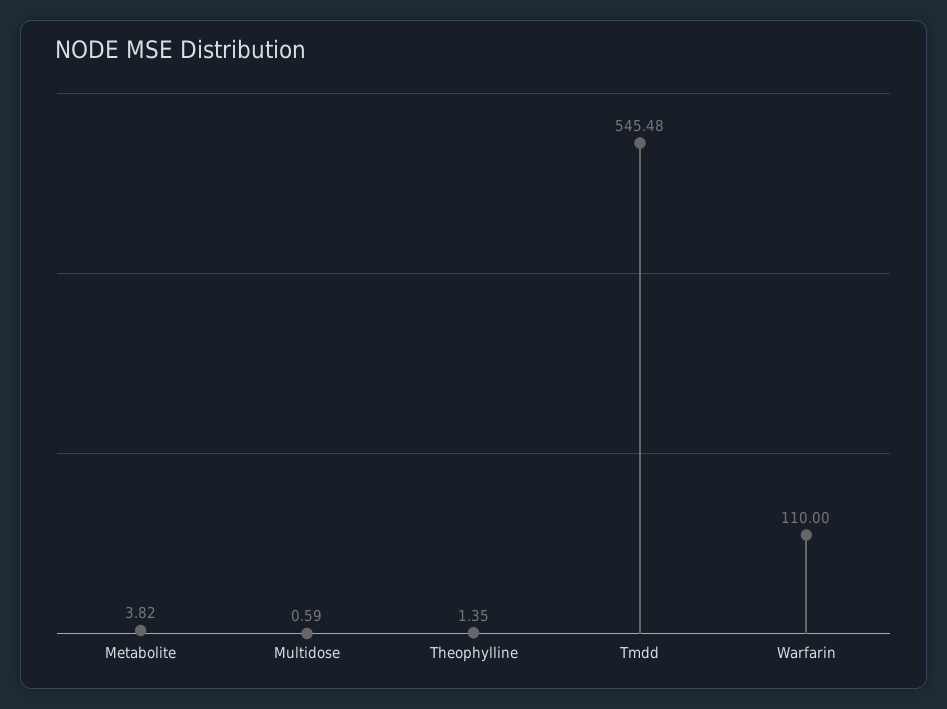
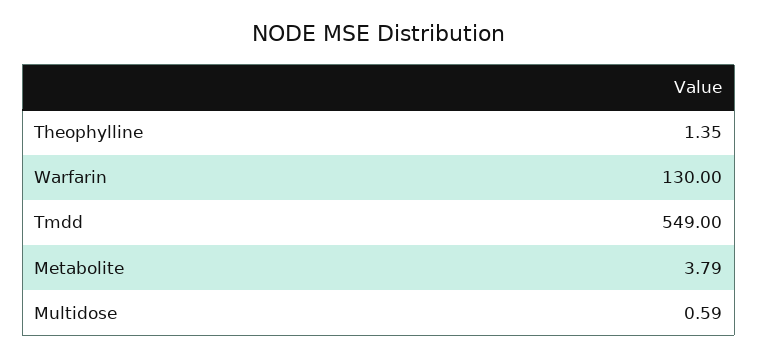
  {
-   "Metabolite": 3.82,
+   "Metabolite": 3.79,
    "Multidose": 0.59,
    "Theophylline": 1.35,
-   "Tmdd": 545.48,
+   "Tmdd": 549,
-   "Warfarin": 110
+   "Warfarin": 130
  }

